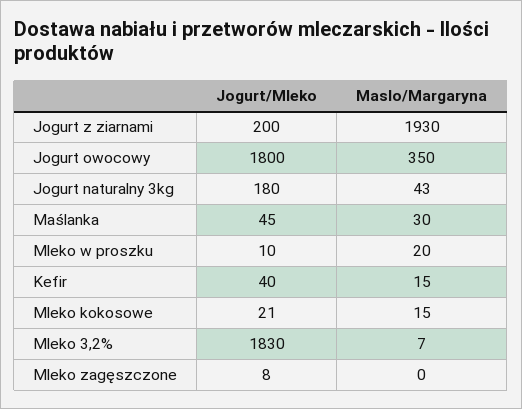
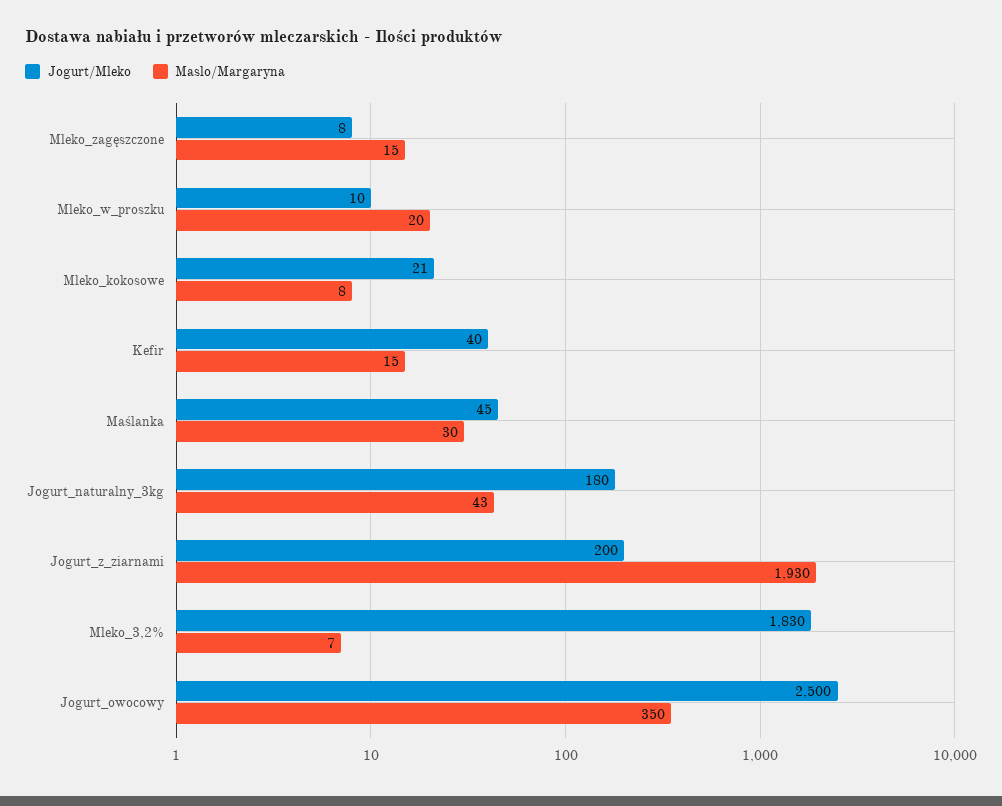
  {
    "Jogurt/Mleko": {
      "Jogurt z ziarnami": 200,
-     "Jogurt owocowy": 1800,
+     "Jogurt owocowy": 2500,
      "Jogurt naturalny 3kg": 180,
      "Maślanka": 45,
      "Mleko w proszku": 10,
      "Kefir": 40,
      "Mleko kokosowe": 21,
      "Mleko 3,2%": 1830,
      "Mleko zagęszczone": 8
    },
    "Maslo/Margaryna": {
      "Jogurt z ziarnami": 1930,
      "Jogurt owocowy": 350,
      "Jogurt naturalny 3kg": 43,
      "Maślanka": 30,
      "Mleko w proszku": 20,
      "Kefir": 15,
-     "Mleko kokosowe": 15,
+     "Mleko kokosowe": 8,
      "Mleko 3,2%": 7,
-     "Mleko zagęszczone": 0
+     "Mleko zagęszczone": 15
    }
  }

